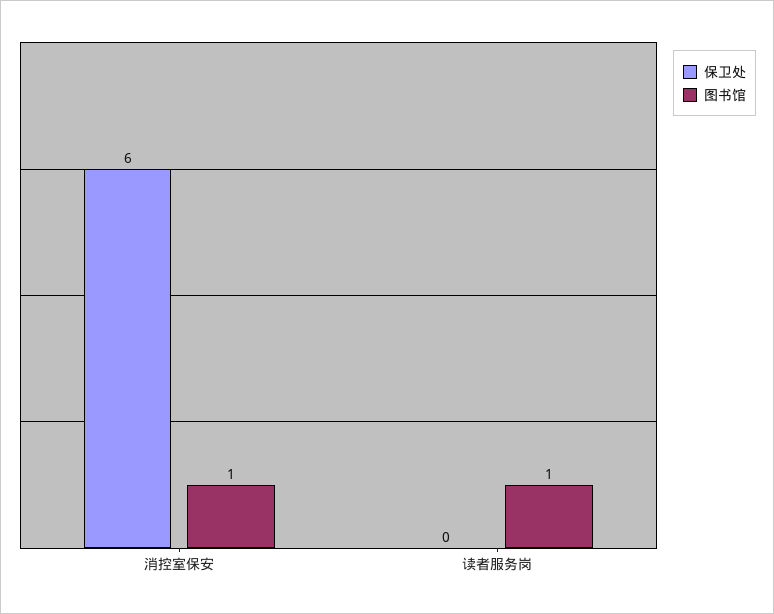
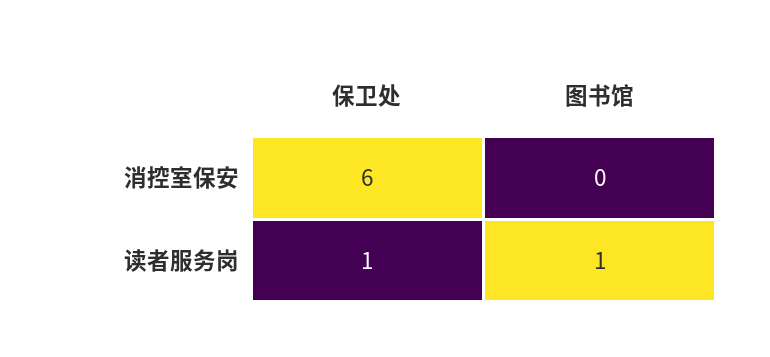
  {
    "保卫处": {
      "消控室保安": 6,
-     "读者服务岗": 0
+     "读者服务岗": 1
    },
    "图书馆": {
-     "消控室保安": 1,
+     "消控室保安": 0,
      "读者服务岗": 1
    }
  }

